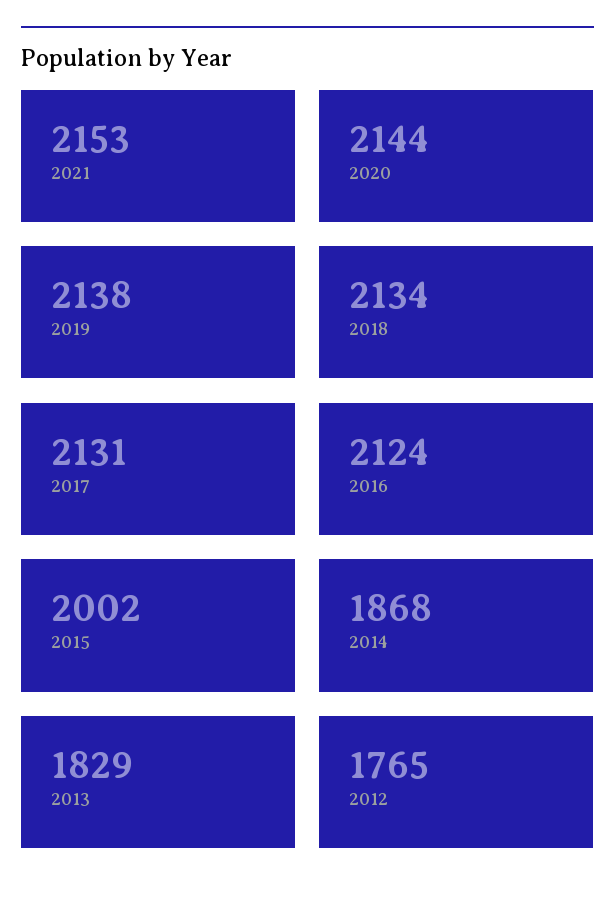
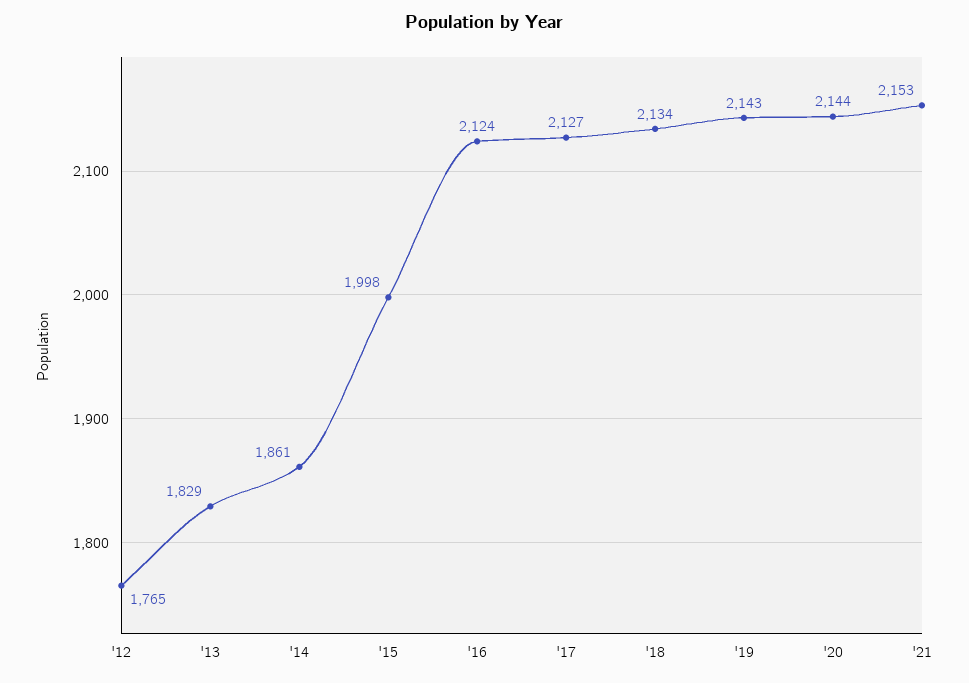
  {
    "2021": 2153,
    "2020": 2144,
-   "2019": 2138,
+   "2019": 2143,
    "2018": 2134,
-   "2017": 2131,
+   "2017": 2127,
    "2016": 2124,
-   "2015": 2002,
+   "2015": 1998,
-   "2014": 1868,
+   "2014": 1861,
    "2013": 1829,
    "2012": 1765
  }

